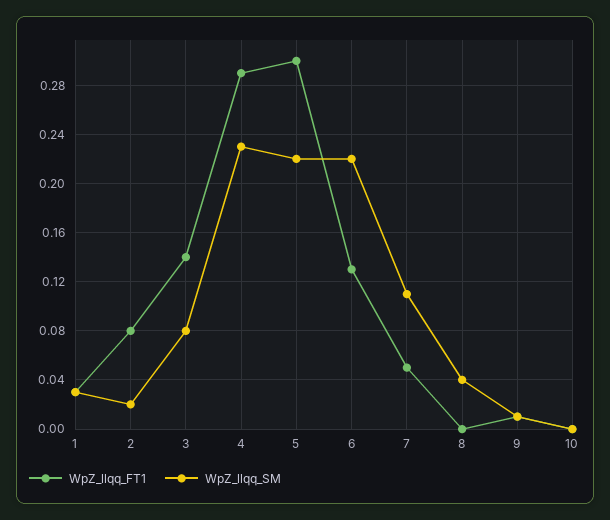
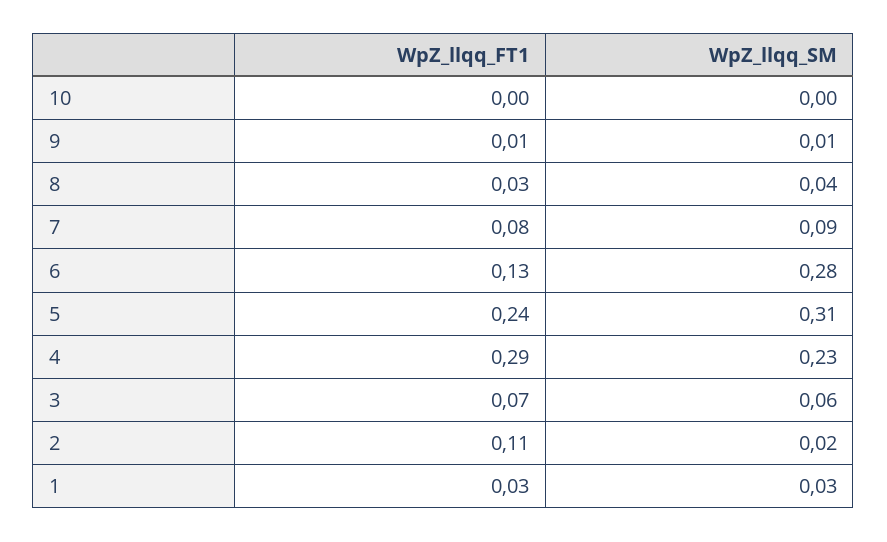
  {
    "WpZ_llqq_FT1": {
      "1": 0.03,
-     "2": 0.08,
+     "2": 0.11,
-     "3": 0.14,
+     "3": 0.07,
      "4": 0.29,
-     "5": 0.3,
+     "5": 0.24,
      "6": 0.13,
-     "7": 0.05,
+     "7": 0.08,
-     "8": 0,
+     "8": 0.03,
      "9": 0.01,
      "10": 0
    },
    "WpZ_llqq_SM": {
      "1": 0.03,
      "2": 0.02,
-     "3": 0.08,
+     "3": 0.06,
      "4": 0.23,
-     "5": 0.22,
+     "5": 0.31,
-     "6": 0.22,
+     "6": 0.28,
-     "7": 0.11,
+     "7": 0.09,
      "8": 0.04,
      "9": 0.01,
      "10": 0
    }
  }

